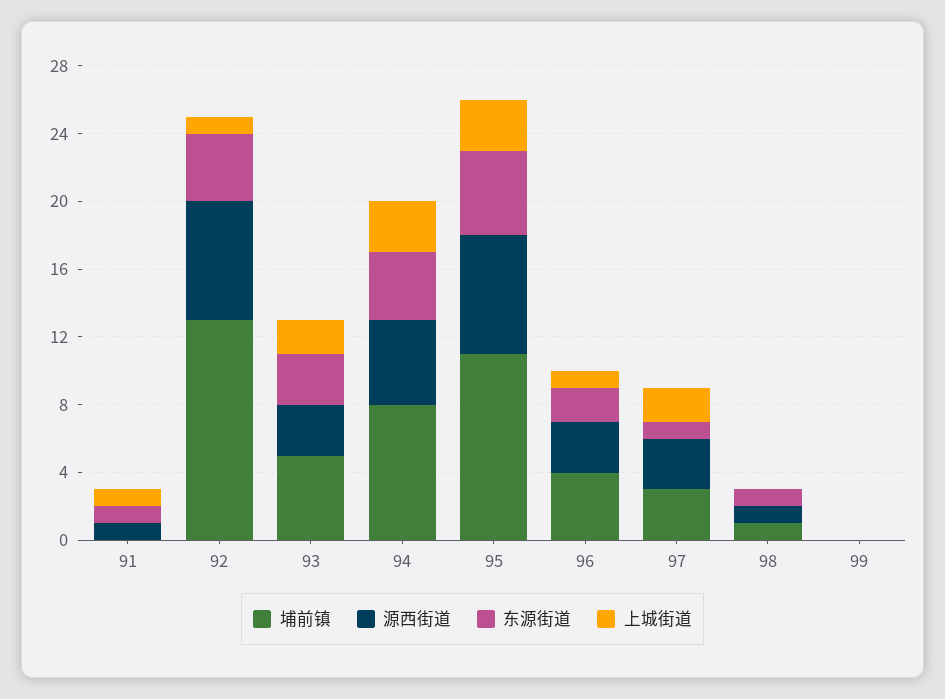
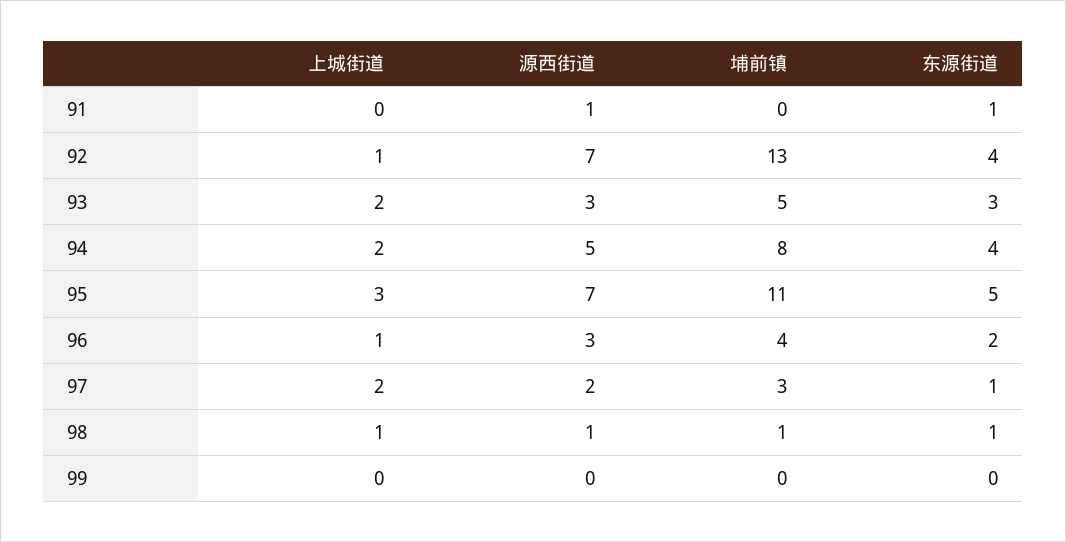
  {
    "埔前镇": {
      "91": 0,
      "92": 13,
      "93": 5,
      "94": 8,
      "95": 11,
      "96": 4,
      "97": 3,
      "98": 1,
      "99": 0
    },
    "源西街道": {
      "91": 1,
      "92": 7,
      "93": 3,
      "94": 5,
      "95": 7,
      "96": 3,
-     "97": 3,
+     "97": 2,
      "98": 1,
      "99": 0
    },
    "东源街道": {
      "91": 1,
      "92": 4,
      "93": 3,
      "94": 4,
      "95": 5,
      "96": 2,
      "97": 1,
      "98": 1,
      "99": 0
    },
    "上城街道": {
-     "91": 1,
+     "91": 0,
      "92": 1,
      "93": 2,
-     "94": 3,
+     "94": 2,
      "95": 3,
      "96": 1,
      "97": 2,
-     "98": 0,
+     "98": 1,
      "99": 0
    }
  }

